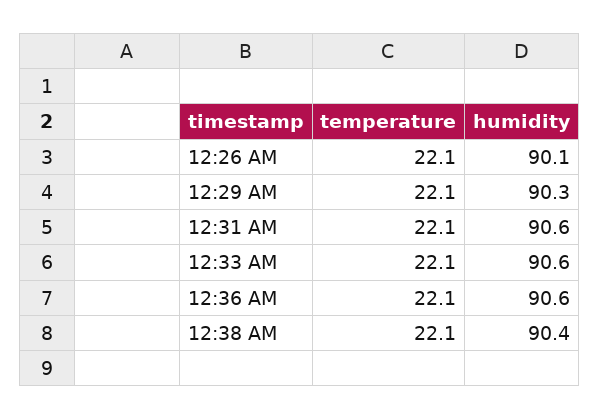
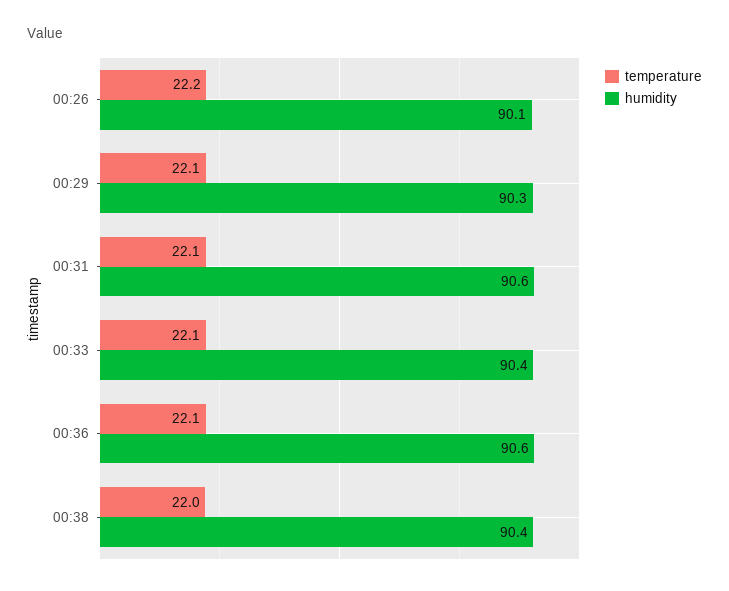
  {
    "temperature": {
-     "12:26 AM": 22.1,
+     "12:26 AM": 22.2,
      "12:29 AM": 22.1,
      "12:31 AM": 22.1,
      "12:33 AM": 22.1,
      "12:36 AM": 22.1,
-     "12:38 AM": 22.1
+     "12:38 AM": 22
    },
    "humidity": {
      "12:26 AM": 90.1,
      "12:29 AM": 90.3,
      "12:31 AM": 90.6,
-     "12:33 AM": 90.6,
+     "12:33 AM": 90.4,
      "12:36 AM": 90.6,
      "12:38 AM": 90.4
    }
  }

